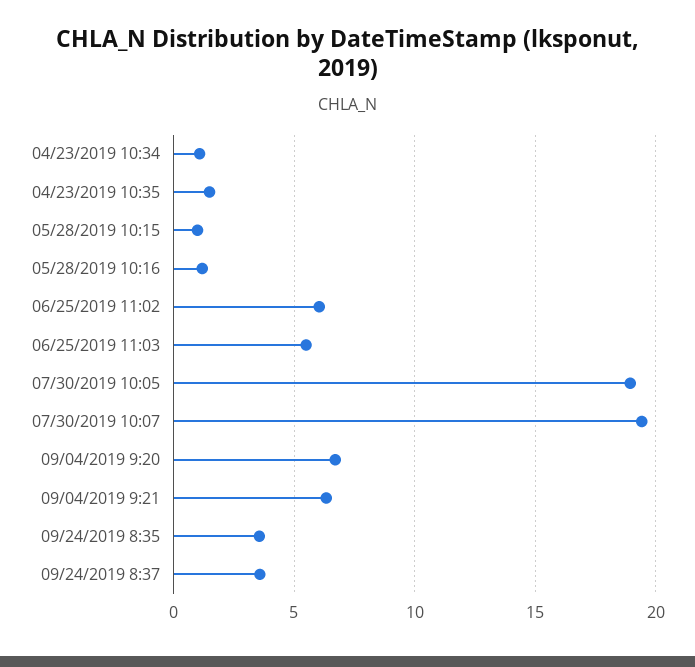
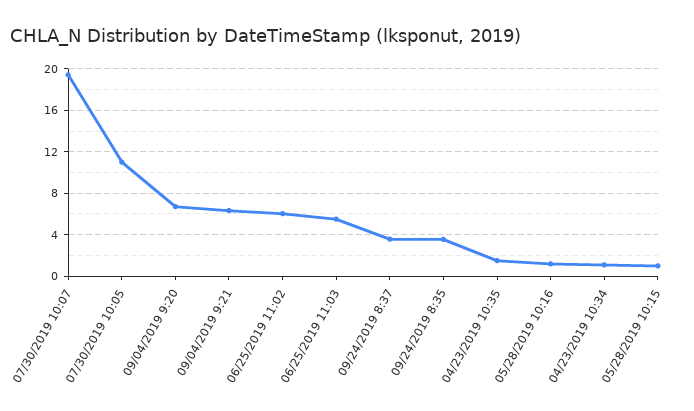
  {
    "04/23/2019 10:34": 1,
    "04/23/2019 10:35": 1.5,
    "05/28/2019 10:15": 1,
    "05/28/2019 10:16": 1,
    "06/25/2019 11:02": 6,
    "06/25/2019 11:03": 5.5,
-   "07/30/2019 10:05": 19,
+   "07/30/2019 10:05": 11,
    "07/30/2019 10:07": 19.5,
    "09/04/2019 9:20": 6.5,
    "09/04/2019 9:21": 6.5,
    "09/24/2019 8:35": 3.5,
    "09/24/2019 8:37": 3.5
  }

